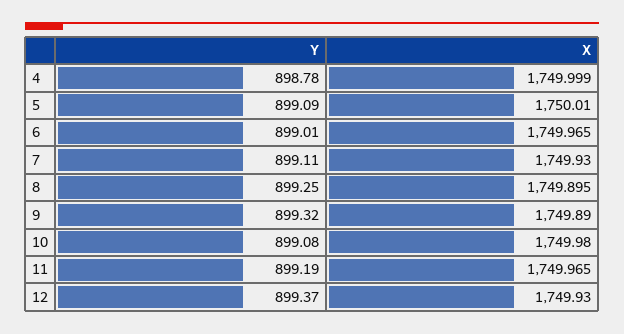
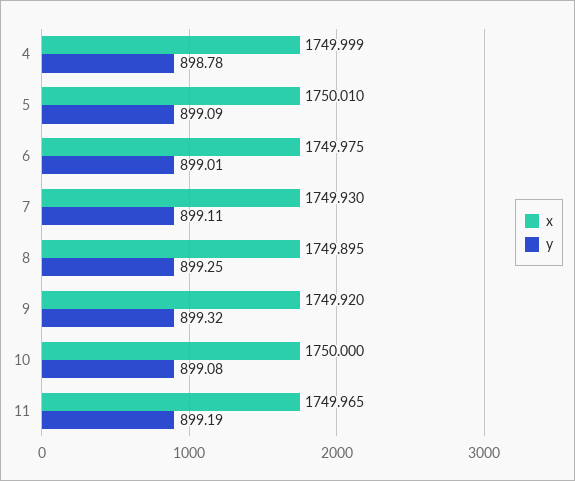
  {
    "Y": {
      "4": 898.78,
      "5": 899.09,
      "6": 899.01,
      "7": 899.11,
      "8": 899.25,
      "9": 899.32,
      "10": 899.08,
-     "11": 899.19,
+     "11": 899.19
-     "12": 899.37
    },
    "X": {
      "4": 1749.999,
      "5": 1750.01,
-     "6": 1749.965,
+     "6": 1749.975,
      "7": 1749.93,
      "8": 1749.895,
-     "9": 1749.89,
+     "9": 1749.92,
-     "10": 1749.98,
+     "10": 1750,
-     "11": 1749.965,
+     "11": 1749.965
-     "12": 1749.93
    }
  }

